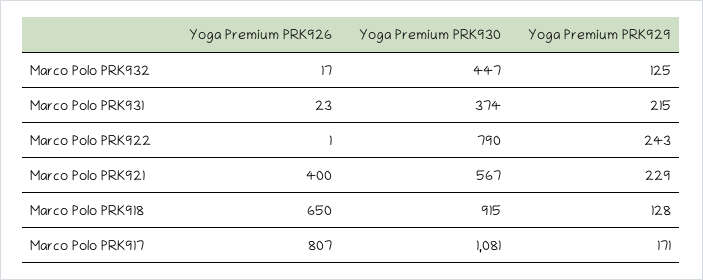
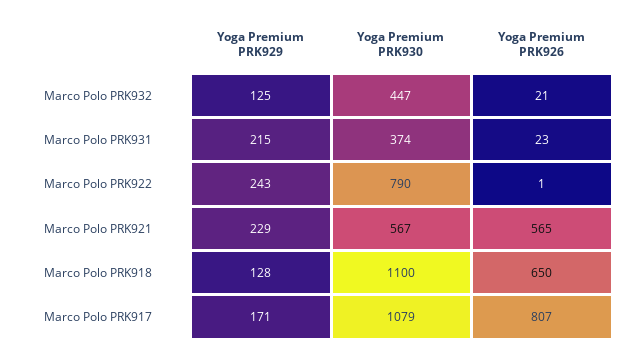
  {
    "Yoga Premium PRK926": {
-     "Marco Polo PRK932": 17,
+     "Marco Polo PRK932": 21,
      "Marco Polo PRK931": 23,
      "Marco Polo PRK922": 1,
-     "Marco Polo PRK921": 400,
+     "Marco Polo PRK921": 565,
      "Marco Polo PRK918": 650,
      "Marco Polo PRK917": 807
    },
    "Yoga Premium PRK930": {
      "Marco Polo PRK932": 447,
      "Marco Polo PRK931": 374,
      "Marco Polo PRK922": 790,
      "Marco Polo PRK921": 567,
-     "Marco Polo PRK918": 915,
+     "Marco Polo PRK918": 1100,
-     "Marco Polo PRK917": 1081
+     "Marco Polo PRK917": 1079
    },
    "Yoga Premium PRK929": {
      "Marco Polo PRK932": 125,
      "Marco Polo PRK931": 215,
      "Marco Polo PRK922": 243,
      "Marco Polo PRK921": 229,
      "Marco Polo PRK918": 128,
      "Marco Polo PRK917": 171
    }
  }

